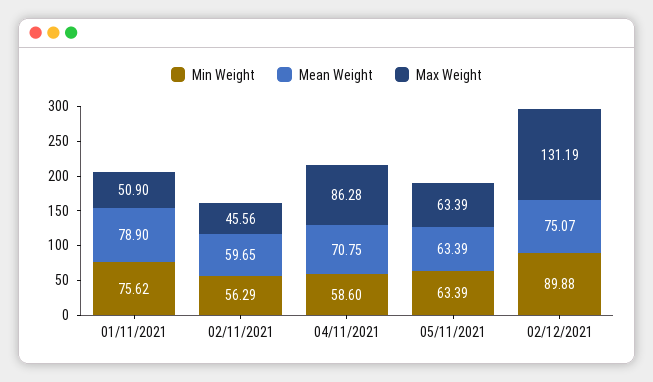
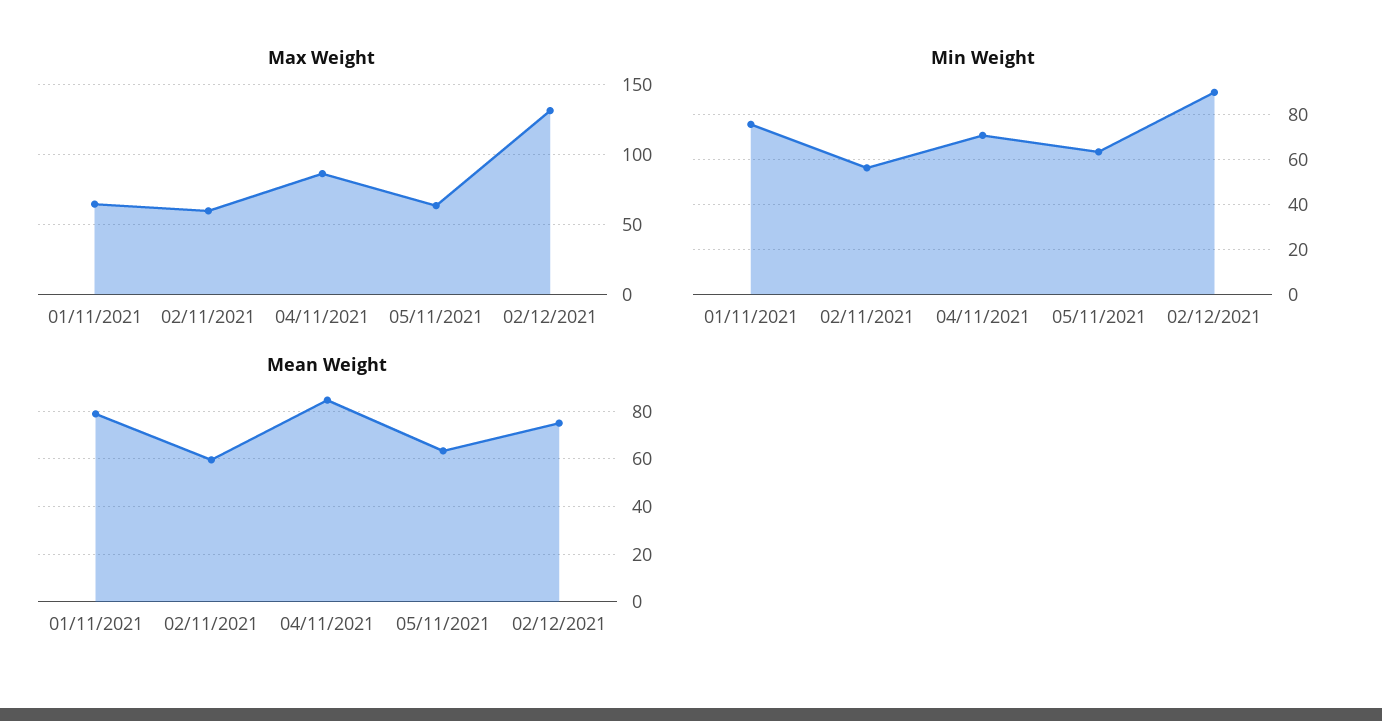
  {
    "Min Weight": {
      "01/11/2021": 75.62,
      "02/11/2021": 56.29,
-     "04/11/2021": 58.6,
+     "04/11/2021": 70,
      "05/11/2021": 63.39,
      "02/12/2021": 89.88
    },
    "Mean Weight": {
      "01/11/2021": 78.9,
      "02/11/2021": 59.65,
-     "04/11/2021": 70.75,
+     "04/11/2021": 85,
      "05/11/2021": 63.39,
      "02/12/2021": 75.07
    },
    "Max Weight": {
-     "01/11/2021": 50.9,
+     "01/11/2021": 65,
-     "02/11/2021": 45.56,
+     "02/11/2021": 60,
      "04/11/2021": 86.28,
      "05/11/2021": 63.39,
      "02/12/2021": 131.19
    }
  }

